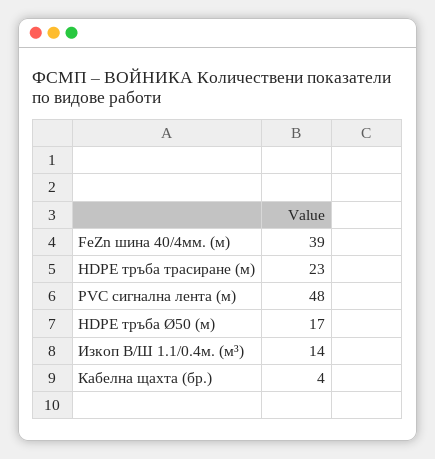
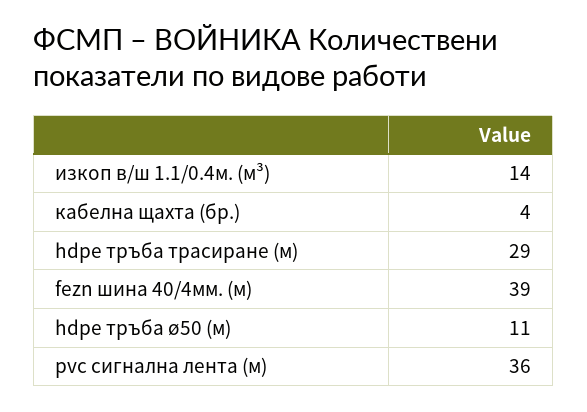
  {
    "FeZn шина 40/4мм. (м)": 39,
-   "HDPE тръба трасиране (м)": 23,
+   "HDPE тръба трасиране (м)": 29,
-   "PVC сигнална лента (м)": 48,
+   "PVC сигнална лента (м)": 36,
-   "HDPE тръба Ø50 (м)": 17,
+   "HDPE тръба Ø50 (м)": 11,
    "Изкоп В/Ш 1.1/0.4м. (м³)": 14,
    "Кабелна щахта (бр.)": 4
  }

